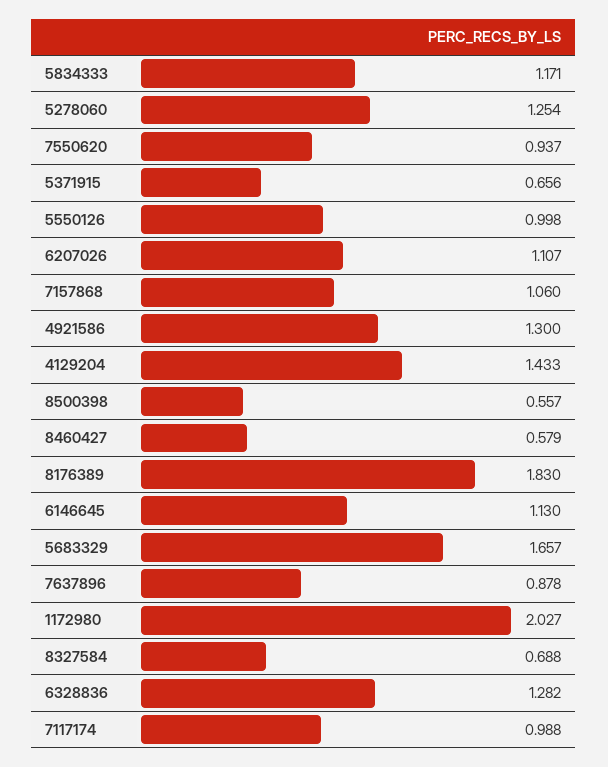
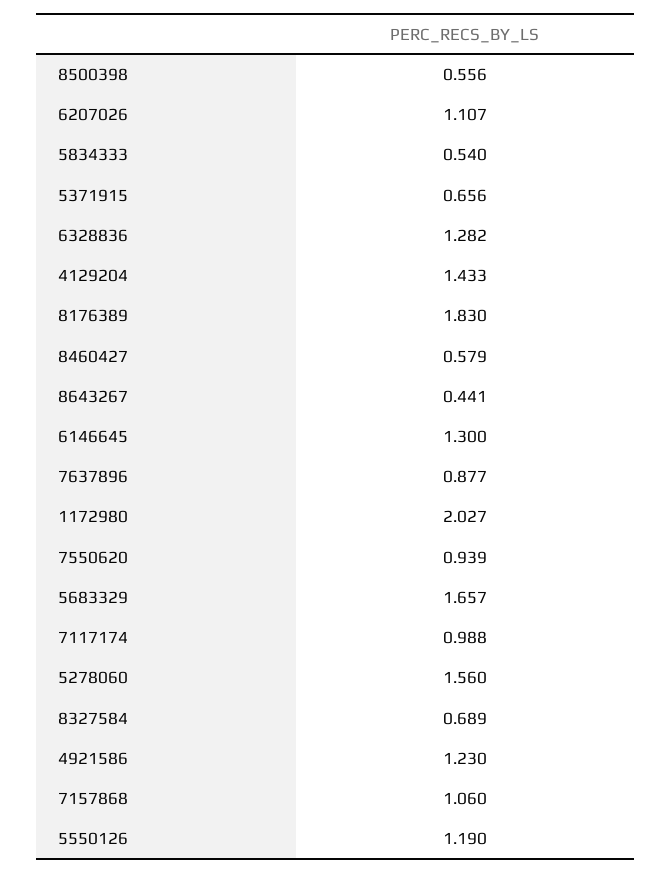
  {
-   "5834333": 1.171,
+   "5834333": 0.54,
-   "5278060": 1.254,
+   "5278060": 1.56,
-   "7550620": 0.937,
+   "7550620": 0.939,
    "5371915": 0.656,
-   "5550126": 0.998,
+   "5550126": 1.19,
    "6207026": 1.107,
    "7157868": 1.06,
-   "4921586": 1.3,
+   "4921586": 1.23,
    "4129204": 1.433,
-   "8500398": 0.557,
+   "8500398": 0.556,
    "8460427": 0.579,
    "8176389": 1.83,
-   "6146645": 1.13,
+   "6146645": 1.3,
    "5683329": 1.657,
-   "7637896": 0.878,
+   "7637896": 0.877,
    "1172980": 2.027,
-   "8327584": 0.688,
+   "8327584": 0.689,
    "6328836": 1.282,
-   "7117174": 0.988
+   "7117174": 0.988,
+   "8643267": 0.441
  }

